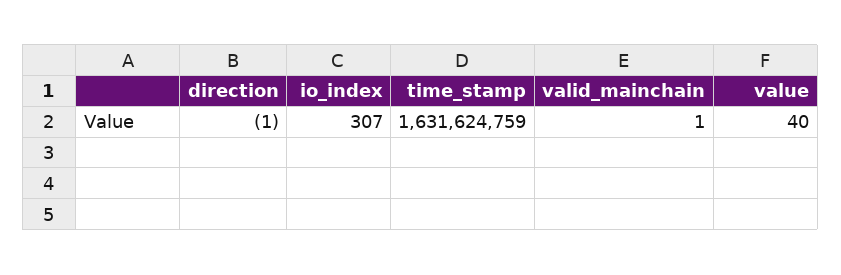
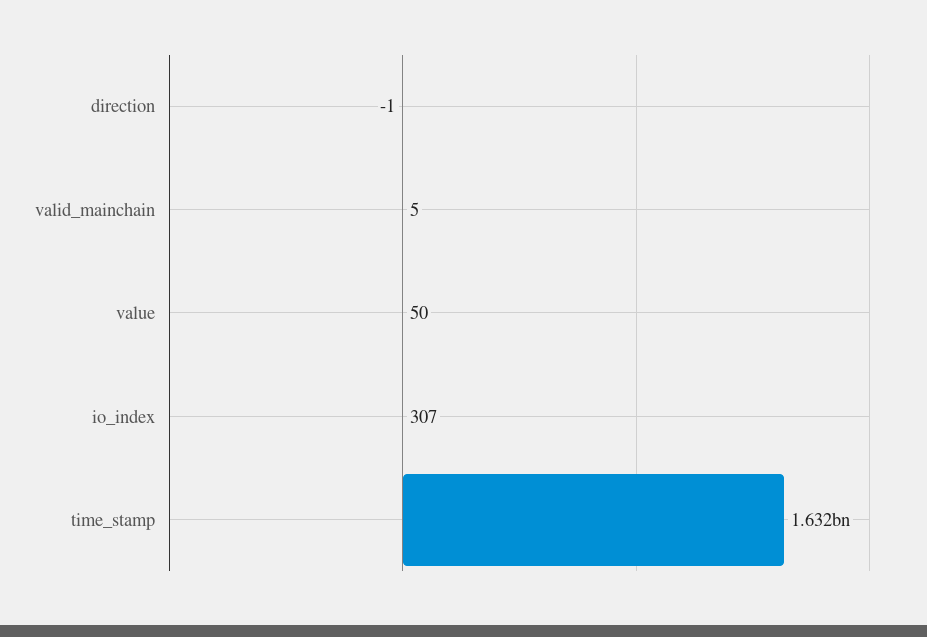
  {
    "direction": -1,
    "io_index": 307,
    "time_stamp": 1631624759,
-   "valid_mainchain": 1,
+   "valid_mainchain": 5,
-   "value": 40
+   "value": 50
  }

